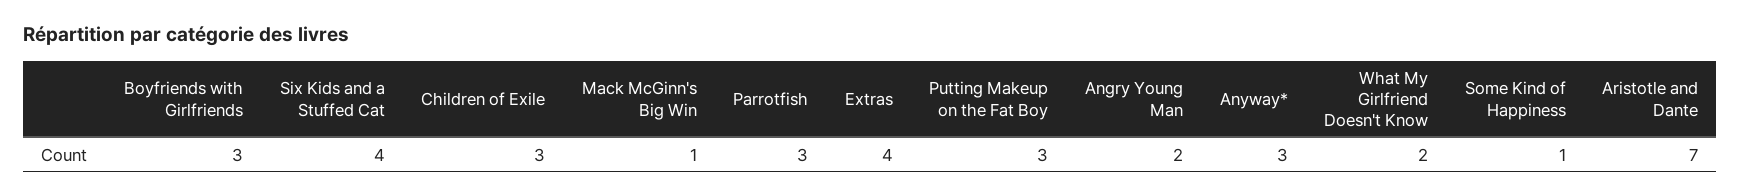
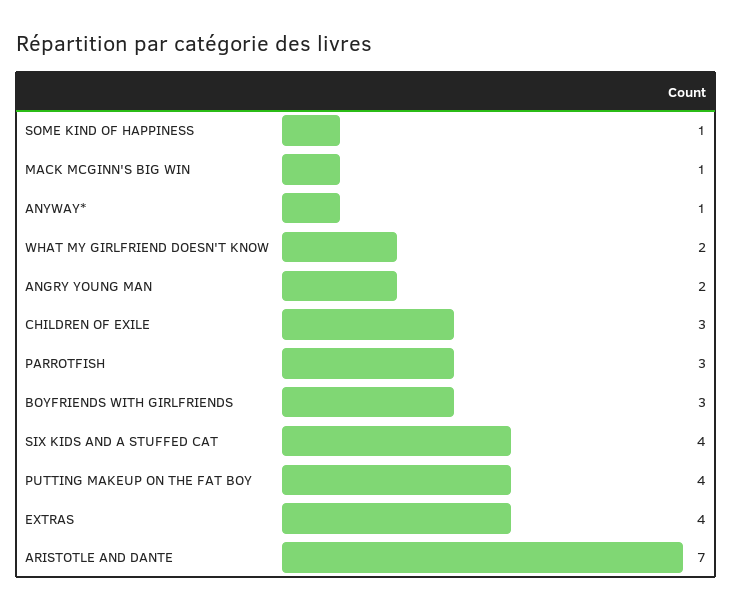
  {
    "Boyfriends with Girlfriends": 3,
    "Six Kids and a Stuffed Cat": 4,
    "Children of Exile": 3,
    "Mack McGinn's Big Win": 1,
    "Parrotfish": 3,
    "Extras": 4,
-   "Putting Makeup on the Fat Boy": 3,
+   "Putting Makeup on the Fat Boy": 4,
    "Angry Young Man": 2,
-   "Anyway*": 3,
+   "Anyway*": 1,
    "What My Girlfriend Doesn't Know": 2,
    "Some Kind of Happiness": 1,
    "Aristotle and Dante": 7
  }

